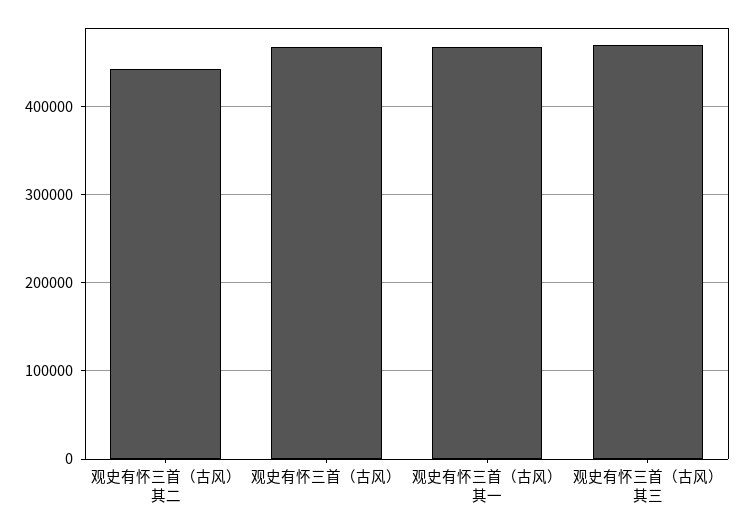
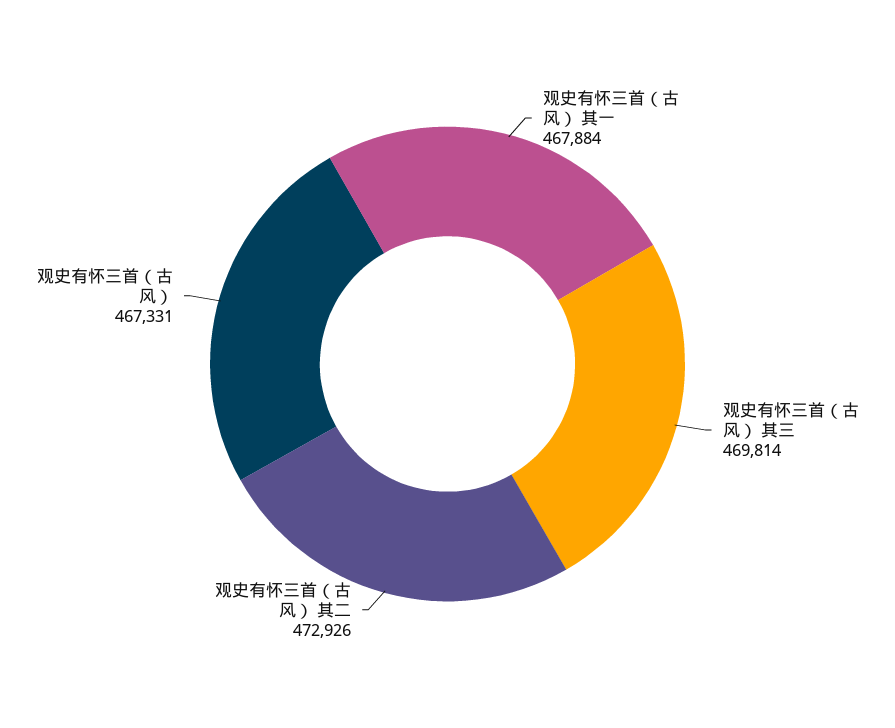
  {
-   "观史有怀三首（古风） 其二": 440000,
+   "观史有怀三首（古风） 其二": 472926,
    "观史有怀三首（古风）": 467331,
    "观史有怀三首（古风） 其一": 467884,
    "观史有怀三首（古风） 其三": 469814
  }

